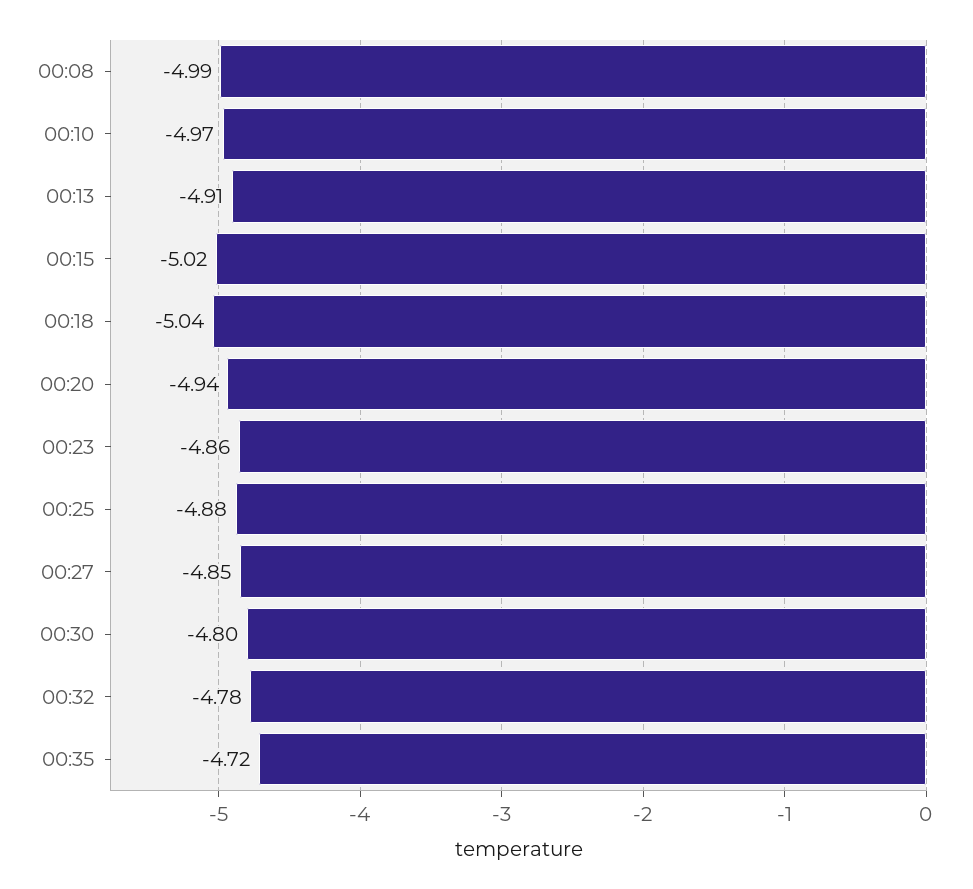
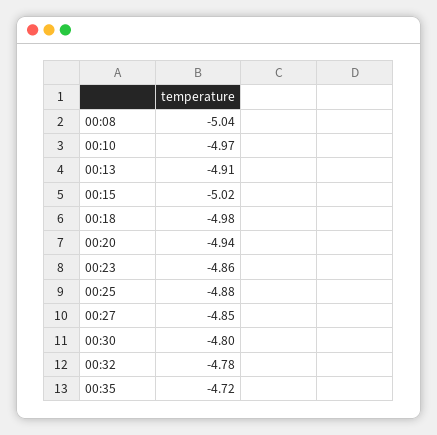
  {
-   "00:08": -4.99,
+   "00:08": -5.04,
    "00:10": -4.97,
    "00:13": -4.91,
    "00:15": -5.02,
-   "00:18": -5.04,
+   "00:18": -4.98,
    "00:20": -4.94,
    "00:23": -4.86,
    "00:25": -4.88,
    "00:27": -4.85,
    "00:30": -4.8,
    "00:32": -4.78,
    "00:35": -4.72
  }

